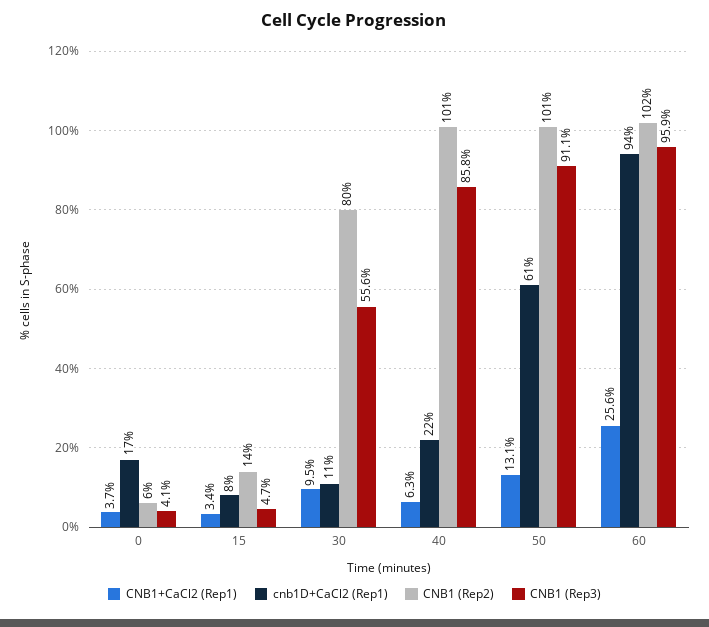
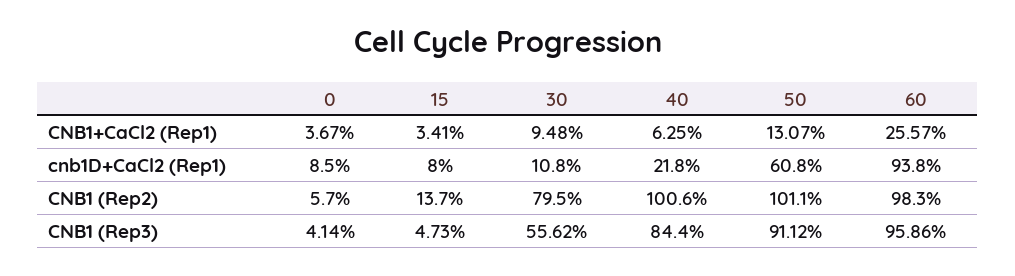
  {
    "CNB1+CaCl2 (Rep1)": {
      "0": 3.67,
      "15": 3.41,
      "30": 9.48,
      "40": 6.25,
      "50": 13.07,
      "60": 25.57
    },
    "cnb1D+CaCl2 (Rep1)": {
-     "0": 17,
+     "0": 8.5,
      "15": 8,
      "30": 10.8,
      "40": 21.8,
      "50": 60.8,
      "60": 93.8
    },
    "CNB1 (Rep2)": {
      "0": 5.7,
      "15": 13.7,
      "30": 79.5,
      "40": 100.6,
      "50": 101.1,
-     "60": 102
+     "60": 98.3
    },
    "CNB1 (Rep3)": {
      "0": 4.14,
      "15": 4.73,
      "30": 55.62,
-     "40": 85.8,
+     "40": 84.4,
      "50": 91.12,
      "60": 95.86
    }
  }

